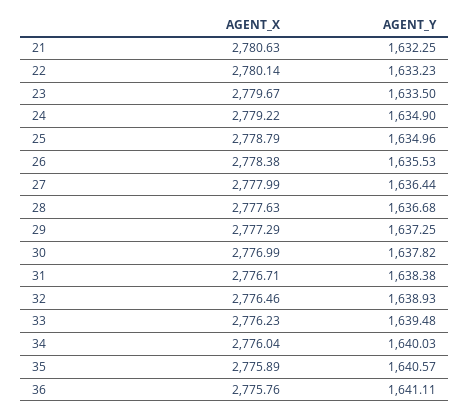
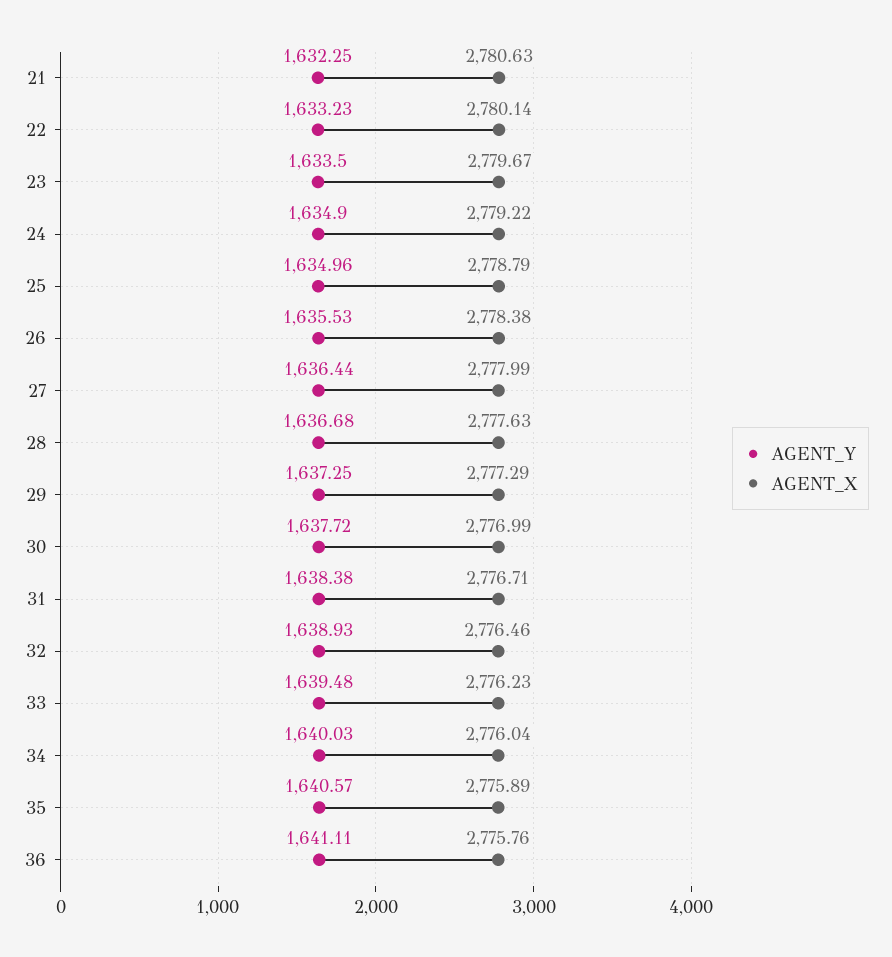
  {
    "AGENT_X": {
      "21": 2780.63,
      "22": 2780.14,
      "23": 2779.67,
      "24": 2779.22,
      "25": 2778.79,
      "26": 2778.38,
      "27": 2777.99,
      "28": 2777.63,
      "29": 2777.29,
      "30": 2776.99,
      "31": 2776.71,
      "32": 2776.46,
      "33": 2776.23,
      "34": 2776.04,
      "35": 2775.89,
      "36": 2775.76
    },
    "AGENT_Y": {
      "21": 1632.25,
      "22": 1633.23,
      "23": 1633.5,
      "24": 1634.9,
      "25": 1634.96,
      "26": 1635.53,
      "27": 1636.44,
      "28": 1636.68,
      "29": 1637.25,
-     "30": 1637.82,
+     "30": 1637.72,
      "31": 1638.38,
      "32": 1638.93,
      "33": 1639.48,
      "34": 1640.03,
      "35": 1640.57,
      "36": 1641.11
    }
  }

